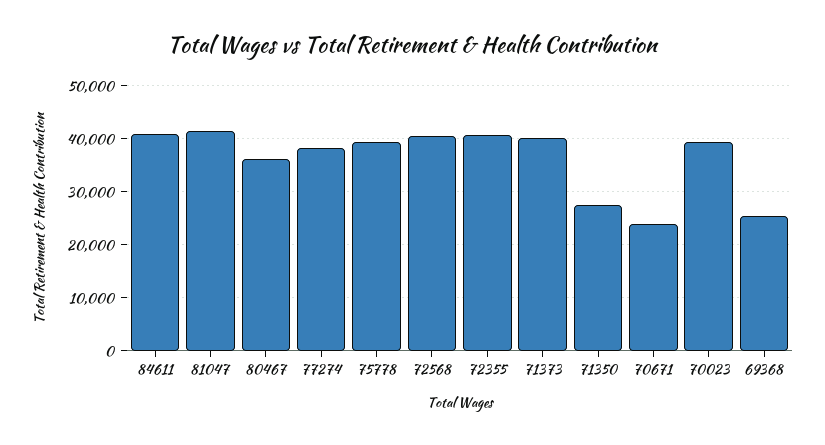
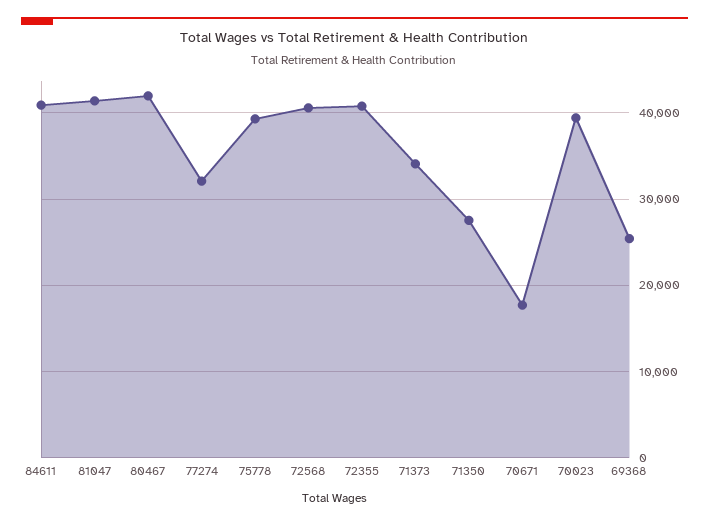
  {
    "84611": 41000,
    "81047": 41000,
-   "80467": 36000,
+   "80467": 42000,
-   "77274": 38000,
+   "77274": 32000,
    "75778": 39000,
    "72568": 41000,
    "72355": 41000,
-   "71373": 40000,
+   "71373": 34000,
    "71350": 28000,
-   "70671": 24000,
+   "70671": 18000,
    "70023": 39000,
    "69368": 25000
  }

